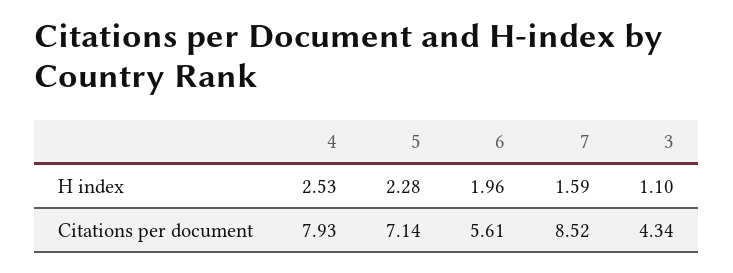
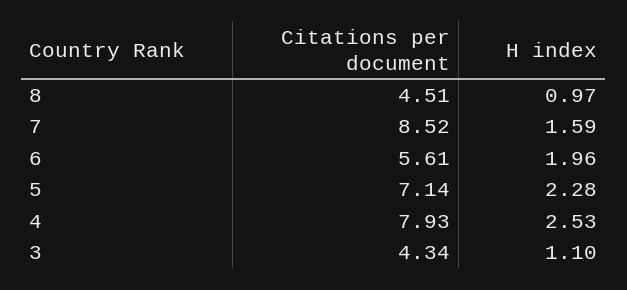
  {
    "4": {
      "H index": 2.53,
      "Citations per document": 7.93
    },
    "5": {
      "H index": 2.28,
      "Citations per document": 7.14
    },
    "6": {
      "H index": 1.96,
      "Citations per document": 5.61
    },
    "7": {
      "H index": 1.59,
      "Citations per document": 8.52
    },
    "3": {
      "H index": 1.1,
      "Citations per document": 4.34
-   }
+   },
+   "8": {
+     "Citations per document": 4.51,
+     "H index": 0.97
+   }
  }

